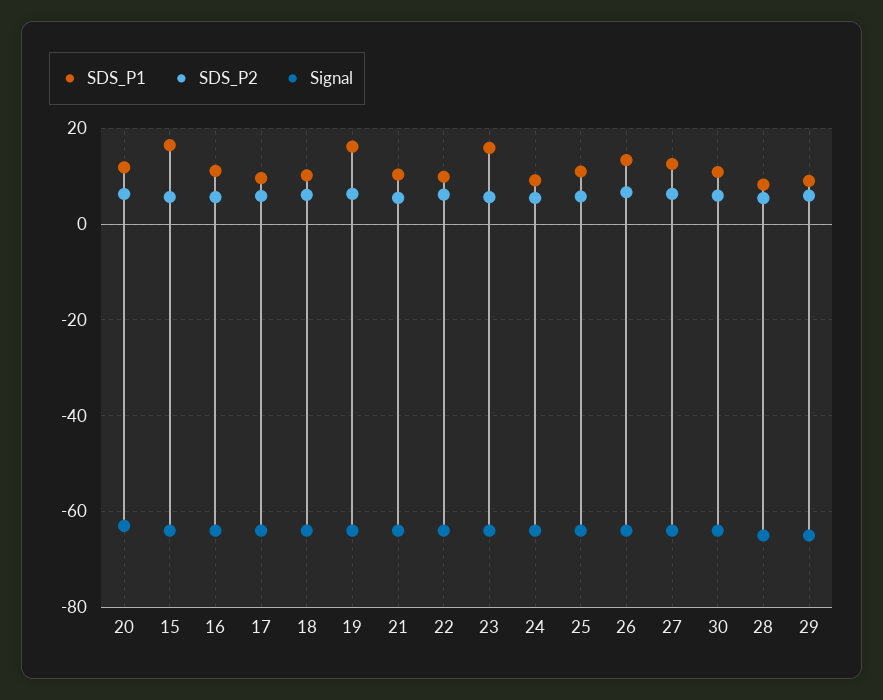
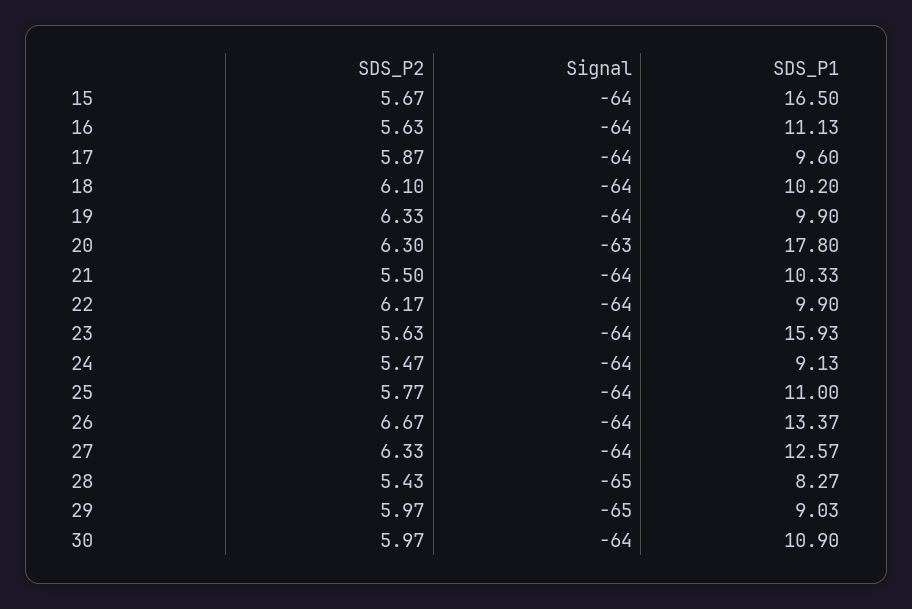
  {
    "SDS_P1": {
-     "20": 12,
+     "20": 17.8,
      "15": 16.5,
      "16": 11.13,
      "17": 9.6,
      "18": 10.2,
-     "19": 16,
+     "19": 9.9,
      "21": 10.33,
      "22": 9.9,
      "23": 15.93,
      "24": 9.13,
      "25": 11,
      "26": 13.37,
      "27": 12.57,
      "30": 10.9,
      "28": 8.27,
      "29": 9.03
    },
    "SDS_P2": {
      "20": 6.3,
      "15": 5.67,
      "16": 5.63,
      "17": 5.87,
      "18": 6.1,
      "19": 6.33,
      "21": 5.5,
      "22": 6.17,
      "23": 5.63,
      "24": 5.47,
      "25": 5.77,
      "26": 6.67,
      "27": 6.33,
      "30": 5.97,
      "28": 5.43,
      "29": 5.97
    },
    "Signal": {
      "20": -63,
      "15": -64,
      "16": -64,
      "17": -64,
      "18": -64,
      "19": -64,
      "21": -64,
      "22": -64,
      "23": -64,
      "24": -64,
      "25": -64,
      "26": -64,
      "27": -64,
      "30": -64,
      "28": -65,
      "29": -65
    }
  }

